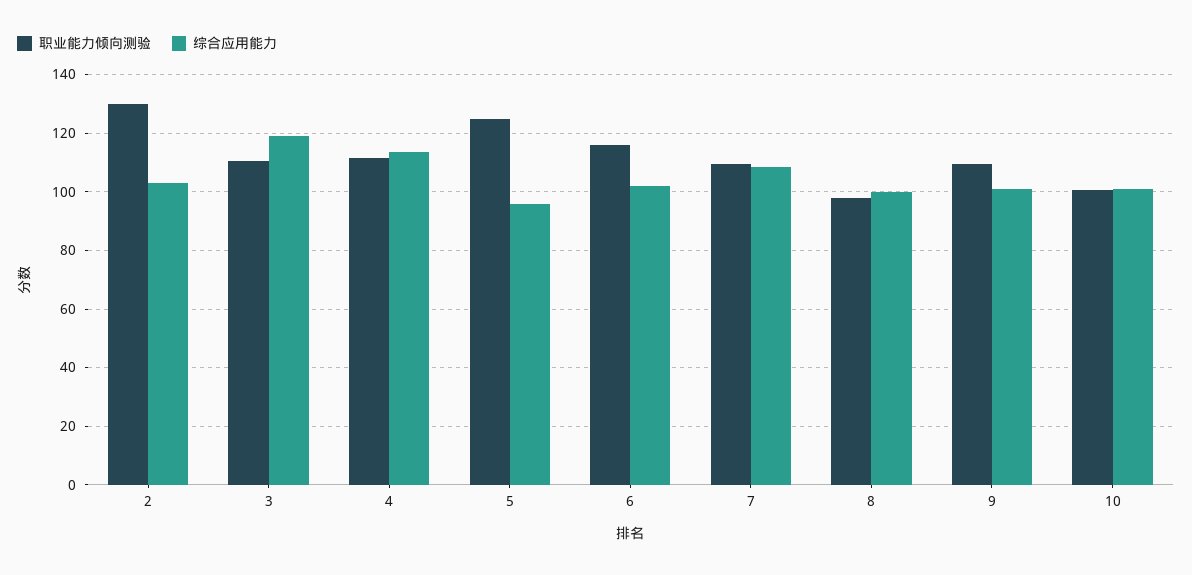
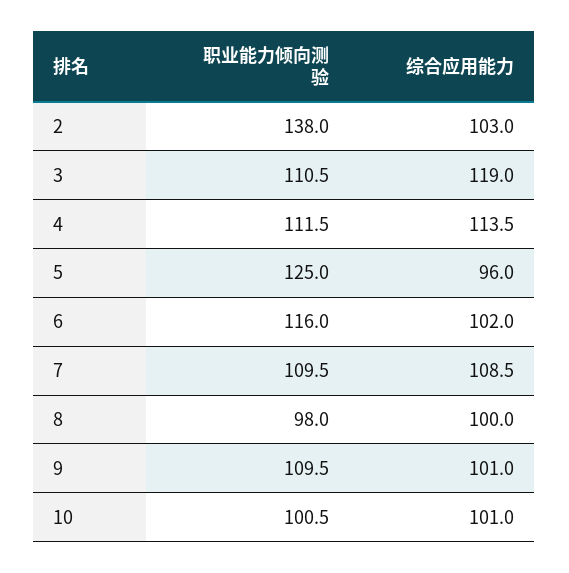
  {
    "职业能力倾向测验": {
-     "2": 130,
+     "2": 138,
      "3": 110.5,
      "4": 111.5,
      "5": 125,
      "6": 116,
      "7": 109.5,
      "8": 98,
      "9": 109.5,
      "10": 100.5
    },
    "综合应用能力": {
      "2": 103,
      "3": 119,
      "4": 113.5,
      "5": 96,
      "6": 102,
      "7": 108.5,
      "8": 100,
      "9": 101,
      "10": 101
    }
  }

